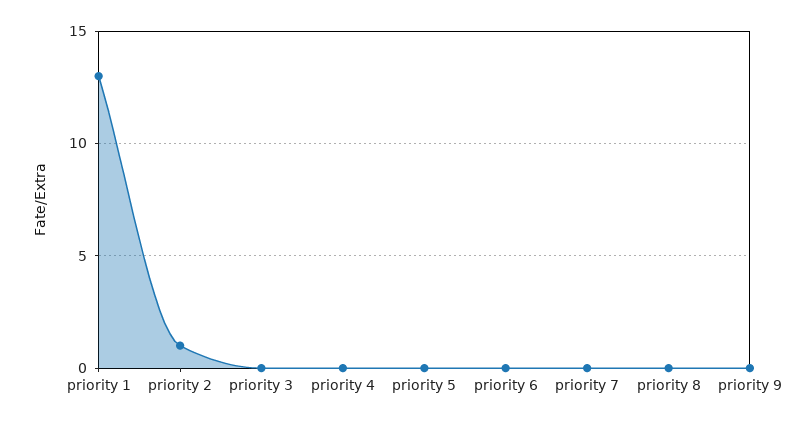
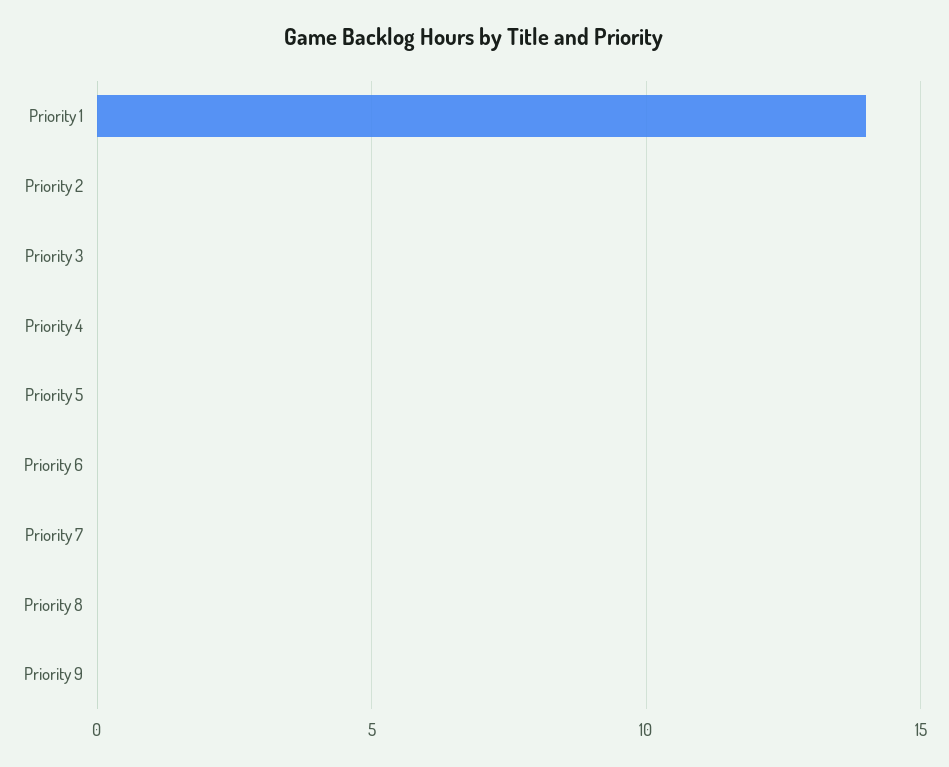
  {
-   "priority 1": 13,
+   "priority 1": 14,
-   "priority 2": 1,
+   "priority 2": 0,
    "priority 3": 0,
    "priority 4": 0,
    "priority 5": 0,
    "priority 6": 0,
    "priority 7": 0,
    "priority 8": 0,
    "priority 9": 0
  }

